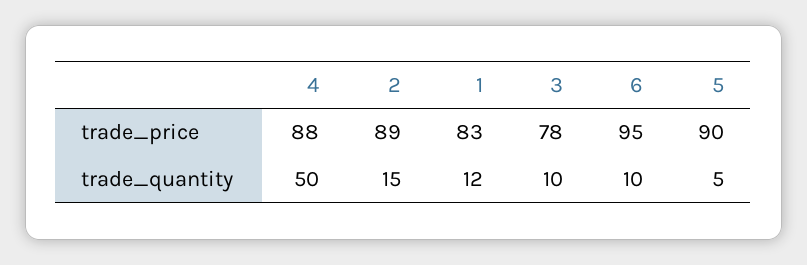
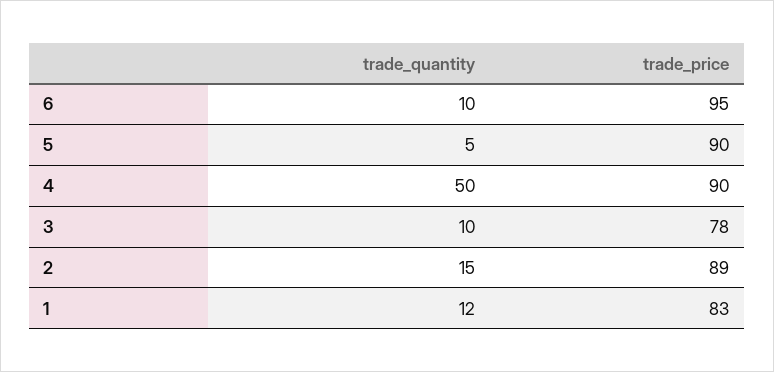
  {
    "4": {
-     "trade_price": 88,
+     "trade_price": 90,
      "trade_quantity": 50
    },
    "2": {
      "trade_price": 89,
      "trade_quantity": 15
    },
    "1": {
      "trade_price": 83,
      "trade_quantity": 12
    },
    "3": {
      "trade_price": 78,
      "trade_quantity": 10
    },
    "6": {
      "trade_price": 95,
      "trade_quantity": 10
    },
    "5": {
      "trade_price": 90,
      "trade_quantity": 5
    }
  }

